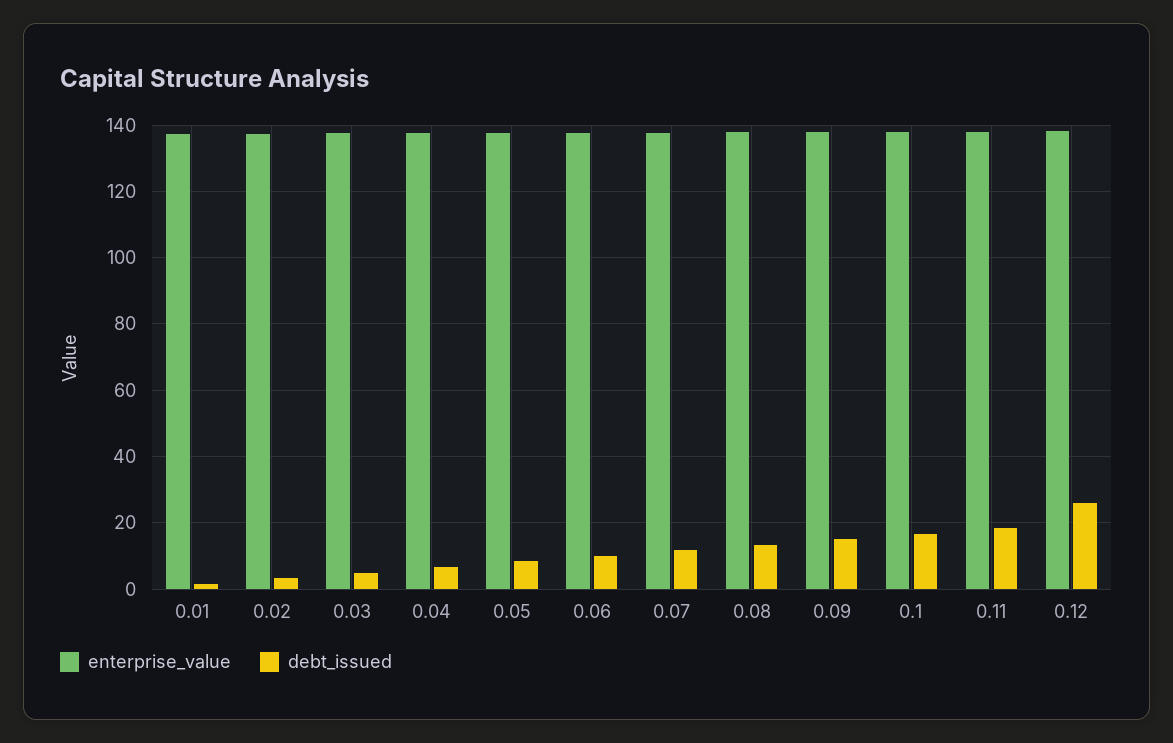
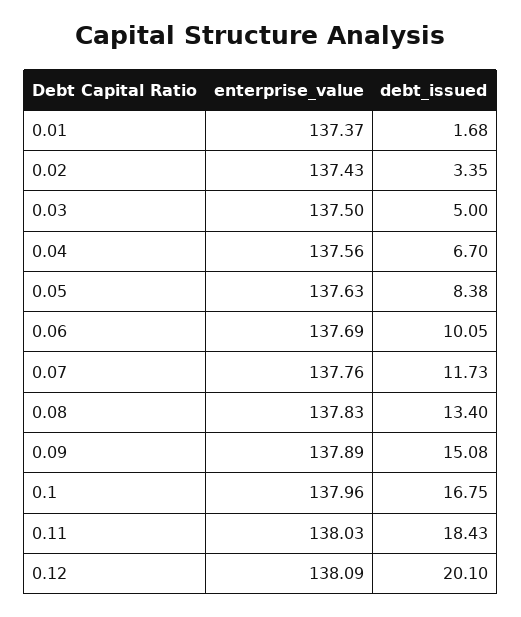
  {
    "enterprise_value": {
      "0.01": 137.37,
      "0.02": 137.43,
      "0.03": 137.5,
      "0.04": 137.56,
      "0.05": 137.63,
      "0.06": 137.69,
      "0.07": 137.76,
      "0.08": 137.83,
      "0.09": 137.89,
      "0.1": 137.96,
      "0.11": 138.03,
      "0.12": 138.09
    },
    "debt_issued": {
      "0.01": 1.68,
      "0.02": 3.35,
      "0.03": 5,
      "0.04": 6.7,
      "0.05": 8.38,
      "0.06": 10.05,
      "0.07": 11.73,
      "0.08": 13.4,
      "0.09": 15.08,
      "0.1": 16.75,
      "0.11": 18.43,
-     "0.12": 26
+     "0.12": 20.1
    }
  }

